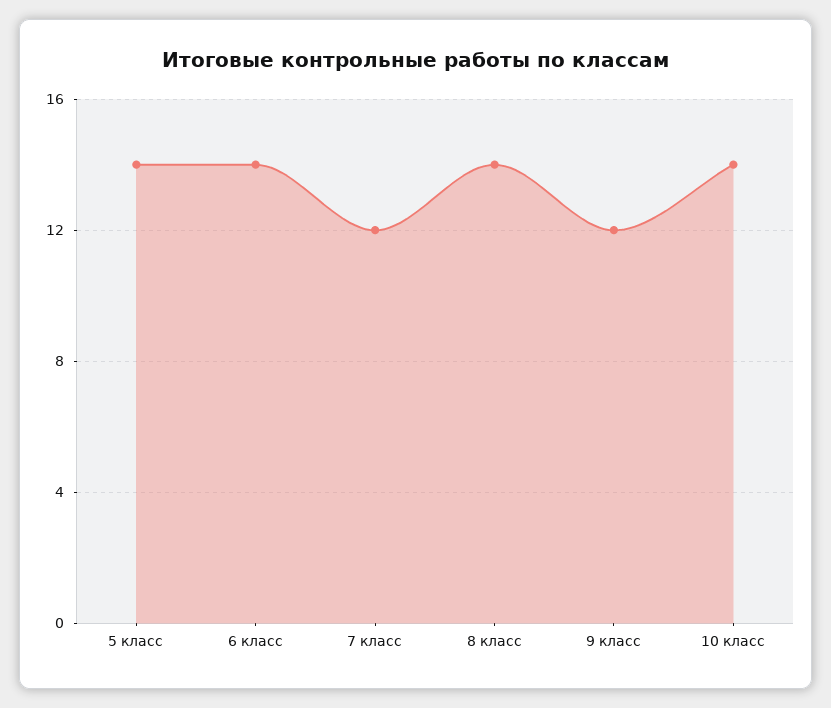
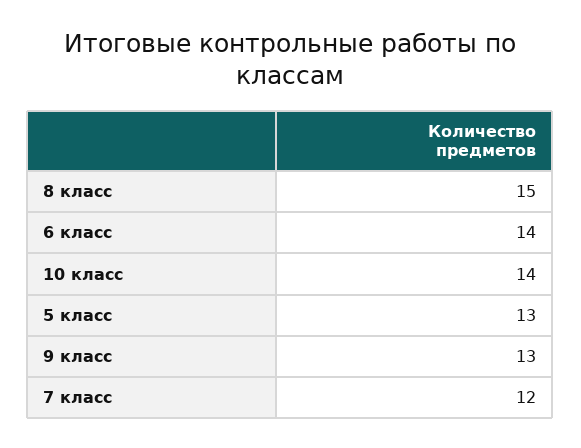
  {
-   "5 класс": 14,
+   "5 класс": 13,
    "6 класс": 14,
    "7 класс": 12,
-   "8 класс": 14,
+   "8 класс": 15,
-   "9 класс": 12,
+   "9 класс": 13,
    "10 класс": 14
  }

